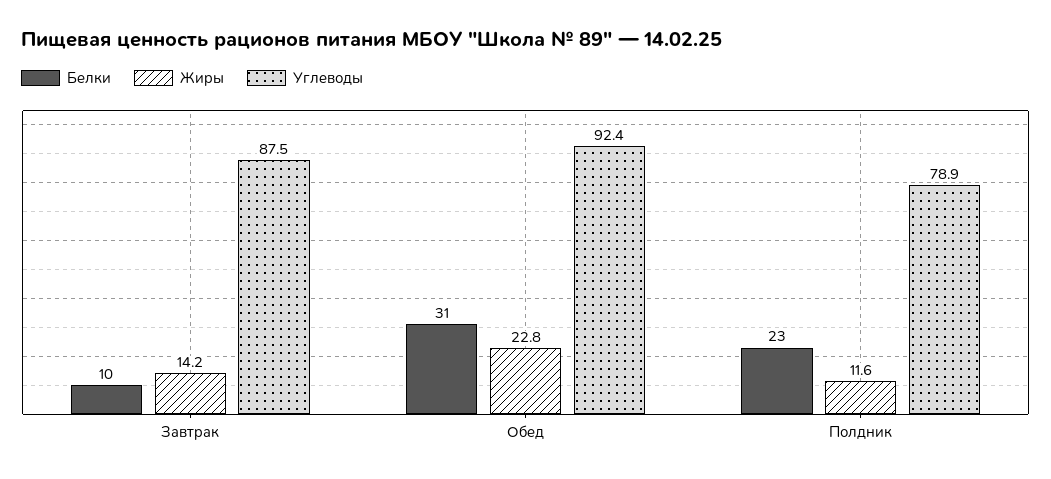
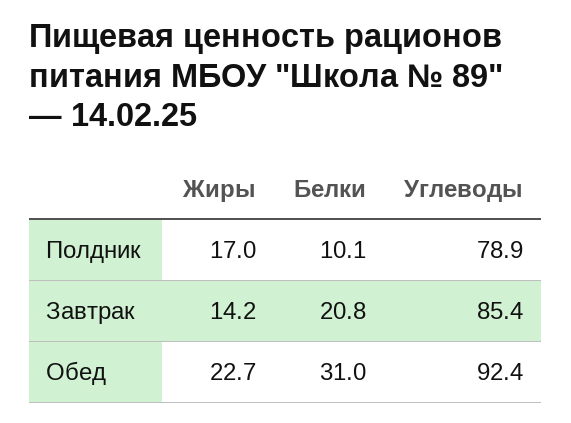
  {
    "Белки": {
-     "Завтрак": 10,
+     "Завтрак": 20.8,
      "Обед": 31,
-     "Полдник": 23
+     "Полдник": 10.1
    },
    "Жиры": {
      "Завтрак": 14.2,
-     "Обед": 22.8,
+     "Обед": 22.7,
-     "Полдник": 11.6
+     "Полдник": 17
    },
    "Углеводы": {
-     "Завтрак": 87.5,
+     "Завтрак": 85.4,
      "Обед": 92.4,
      "Полдник": 78.9
    }
  }

